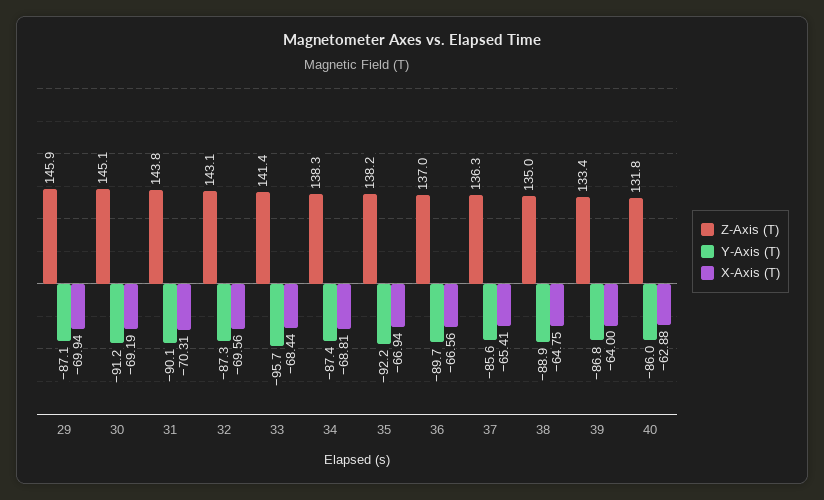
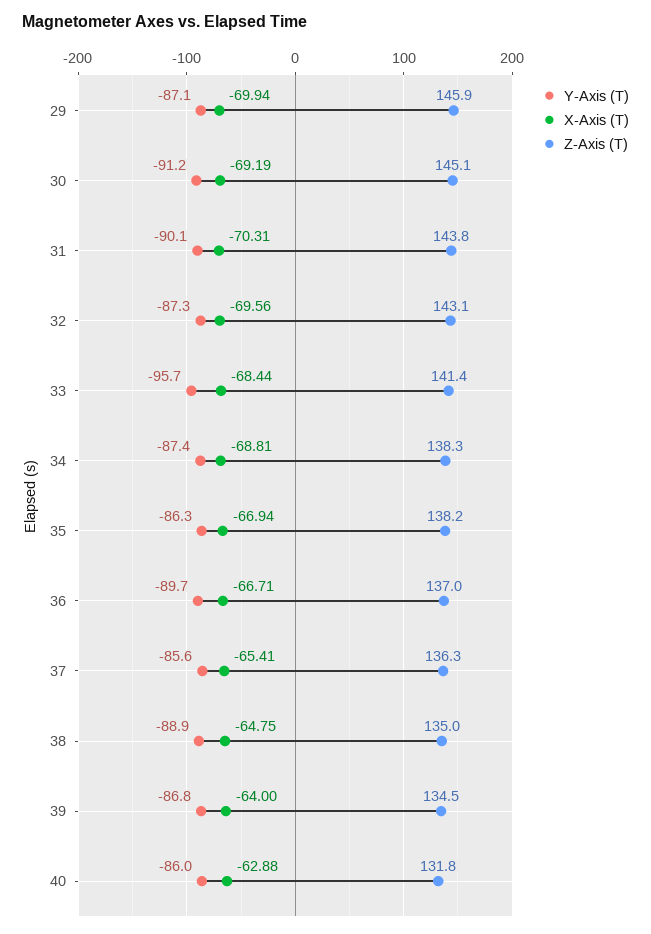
  {
    "Z-Axis (T)": {
      "29": 145.9,
      "30": 145.1,
      "31": 143.8,
      "32": 143.1,
      "33": 141.4,
      "34": 138.3,
      "35": 138.2,
      "36": 137,
      "37": 136.3,
      "38": 135,
-     "39": 133.4,
+     "39": 134.5,
      "40": 131.8
    },
    "Y-Axis (T)": {
      "29": -87.1,
      "30": -91.2,
      "31": -90.1,
      "32": -87.3,
      "33": -95.7,
      "34": -87.4,
-     "35": -92.2,
+     "35": -86.3,
      "36": -89.7,
      "37": -85.6,
      "38": -88.9,
      "39": -86.8,
      "40": -86
    },
    "X-Axis (T)": {
      "29": -69.94,
      "30": -69.19,
      "31": -70.31,
      "32": -69.56,
      "33": -68.44,
      "34": -68.81,
      "35": -66.94,
-     "36": -66.56,
+     "36": -66.71,
      "37": -65.41,
      "38": -64.75,
      "39": -64,
      "40": -62.88
    }
  }

